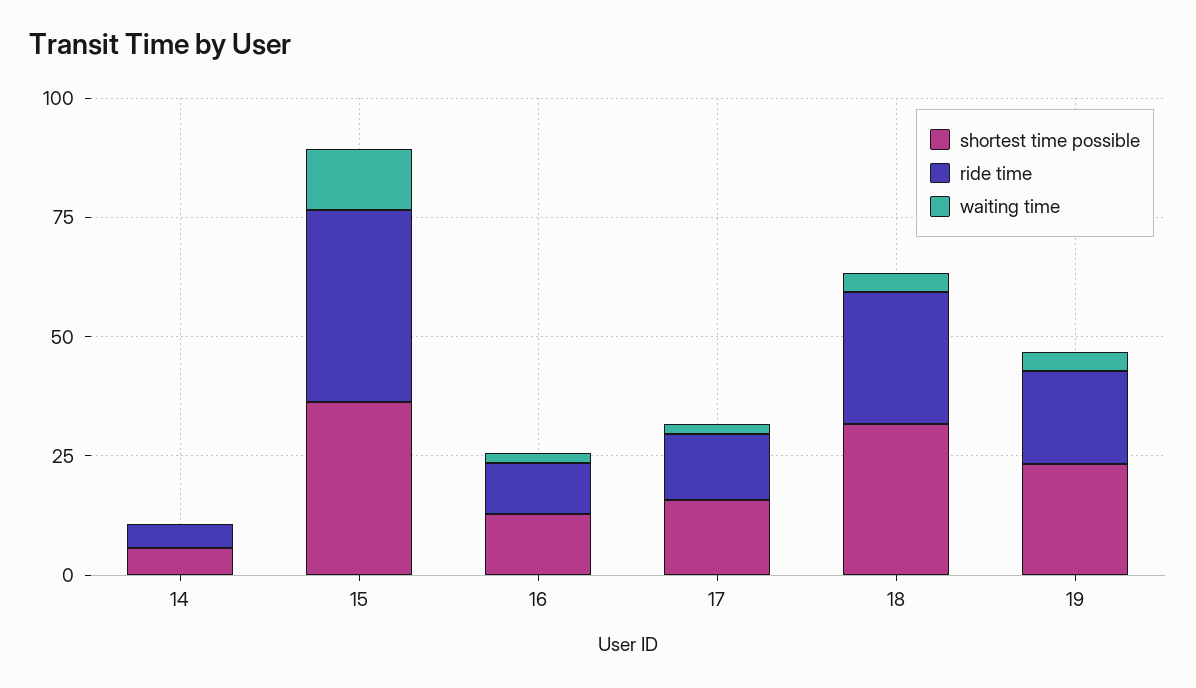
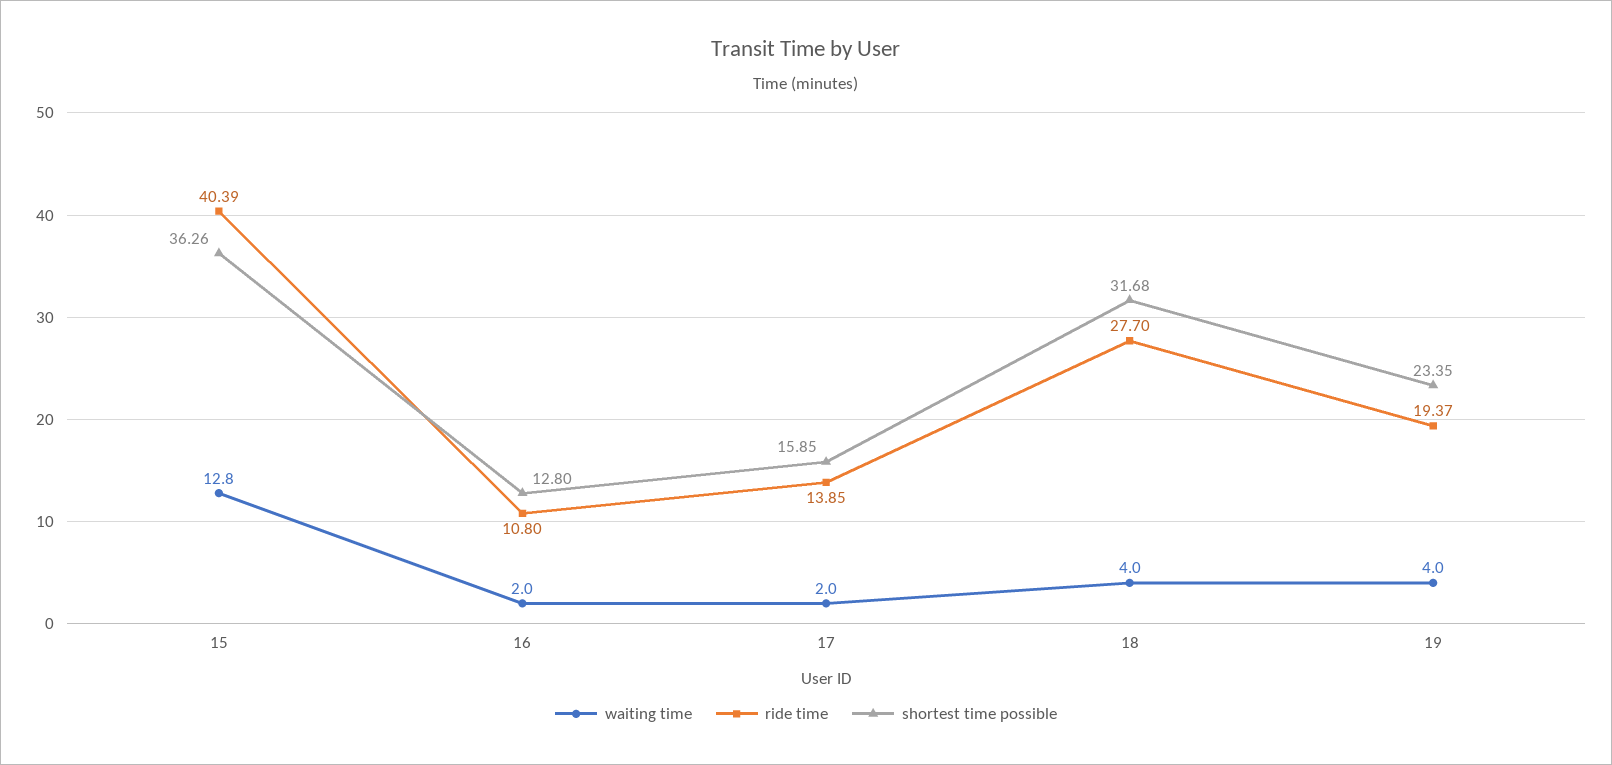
  {
    "shortest time possible": {
-     "14": 5,
      "15": 36.26,
      "16": 12.8,
      "17": 15.85,
      "18": 31.68,
      "19": 23.35
    },
    "ride time": {
-     "14": 5,
      "15": 40.39,
      "16": 10.8,
      "17": 13.85,
      "18": 27.7,
      "19": 19.37
    },
    "waiting time": {
-     "14": 0,
      "15": 12.8,
      "16": 2,
      "17": 2,
      "18": 4,
      "19": 4
    }
  }

